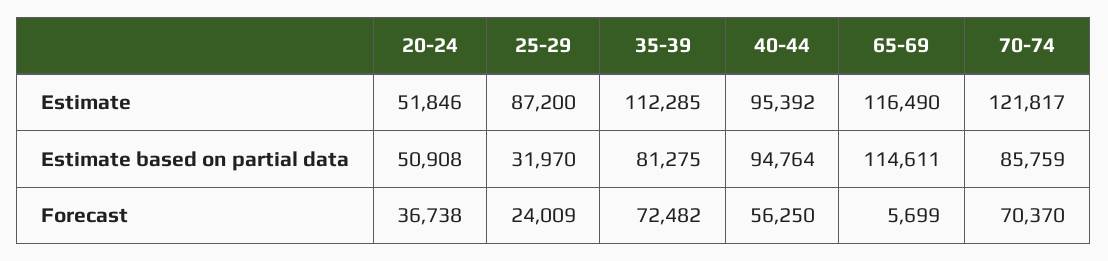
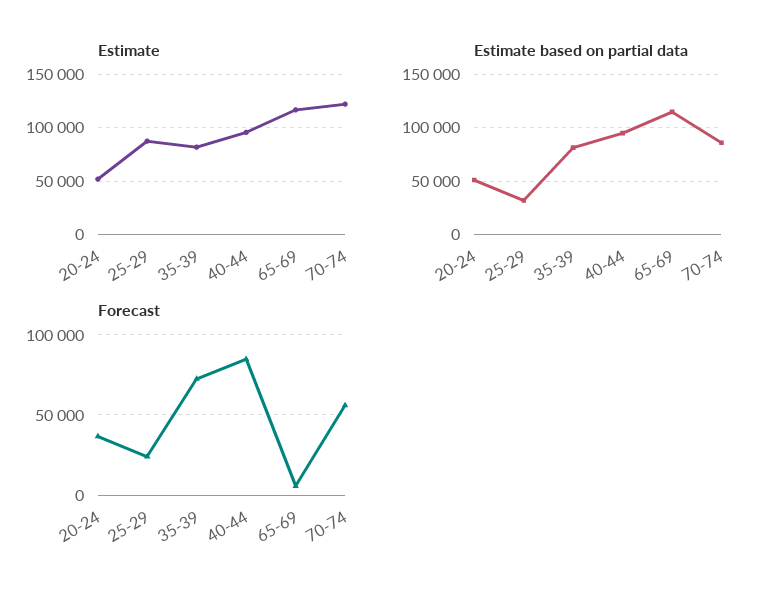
  {
    "Estimate": {
      "20-24": 51846,
      "25-29": 87200,
-     "35-39": 112285,
+     "35-39": 80000,
      "40-44": 95392,
      "65-69": 116490,
      "70-74": 121817
    },
    "Estimate based on partial data": {
      "20-24": 50908,
      "25-29": 31970,
      "35-39": 81275,
      "40-44": 94764,
      "65-69": 114611,
      "70-74": 85759
    },
    "Forecast": {
      "20-24": 36738,
      "25-29": 24009,
      "35-39": 72482,
-     "40-44": 56250,
+     "40-44": 85000,
      "65-69": 5699,
-     "70-74": 70370
+     "70-74": 55000
    }
  }

